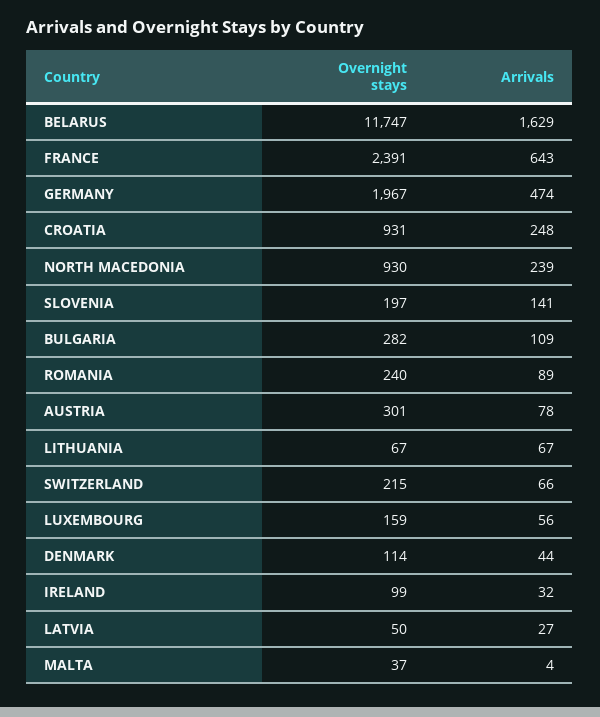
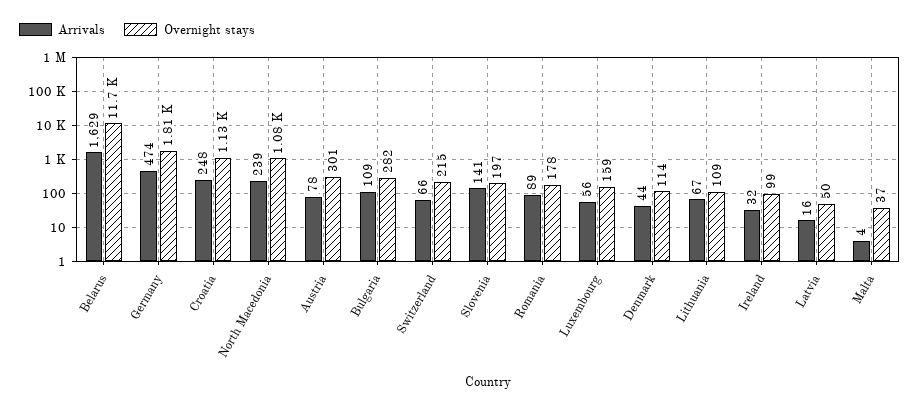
  {
    "Overnight stays": {
      "BELARUS": 11747,
-     "FRANCE": 2391,
-     "GERMANY": 1967,
+     "GERMANY": 1810,
-     "CROATIA": 931,
+     "CROATIA": 1130,
-     "NORTH MACEDONIA": 930,
+     "NORTH MACEDONIA": 1080,
      "SLOVENIA": 197,
      "BULGARIA": 282,
-     "ROMANIA": 240,
+     "ROMANIA": 178,
      "AUSTRIA": 301,
-     "LITHUANIA": 67,
+     "LITHUANIA": 109,
      "SWITZERLAND": 215,
      "LUXEMBOURG": 159,
      "DENMARK": 114,
      "IRELAND": 99,
      "LATVIA": 50,
      "MALTA": 37
    },
    "Arrivals": {
      "BELARUS": 1629,
-     "FRANCE": 643,
      "GERMANY": 474,
      "CROATIA": 248,
      "NORTH MACEDONIA": 239,
      "SLOVENIA": 141,
      "BULGARIA": 109,
      "ROMANIA": 89,
      "AUSTRIA": 78,
      "LITHUANIA": 67,
      "SWITZERLAND": 66,
      "LUXEMBOURG": 56,
      "DENMARK": 44,
      "IRELAND": 32,
-     "LATVIA": 27,
+     "LATVIA": 16,
      "MALTA": 4
    }
  }

